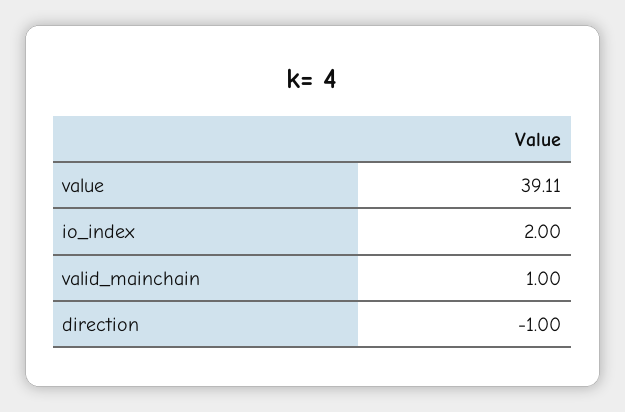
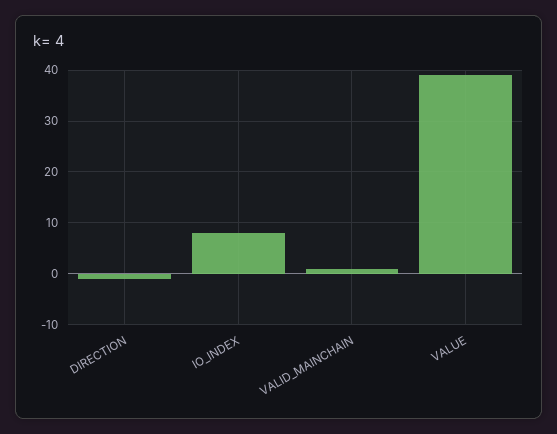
  {
    "value": 39.11,
-   "io_index": 2,
+   "io_index": 8,
    "valid_mainchain": 1,
    "direction": -1
  }

